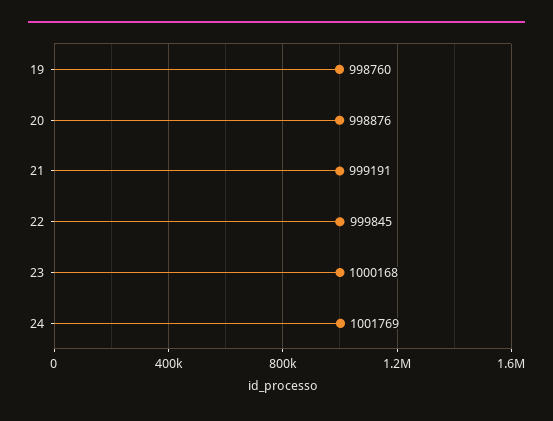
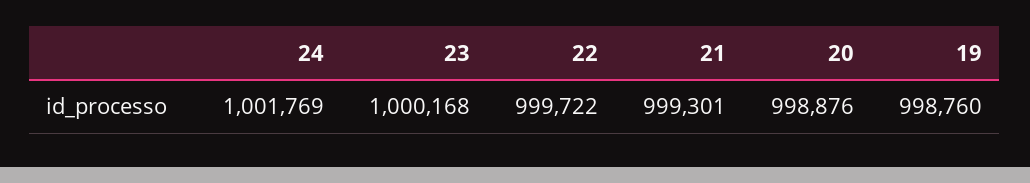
  {
    "19": 998760,
    "20": 998876,
-   "21": 999191,
+   "21": 999301,
-   "22": 999845,
+   "22": 999722,
    "23": 1000168,
    "24": 1001769
  }

